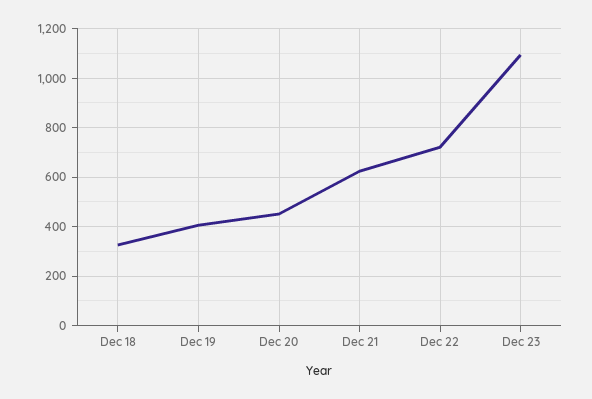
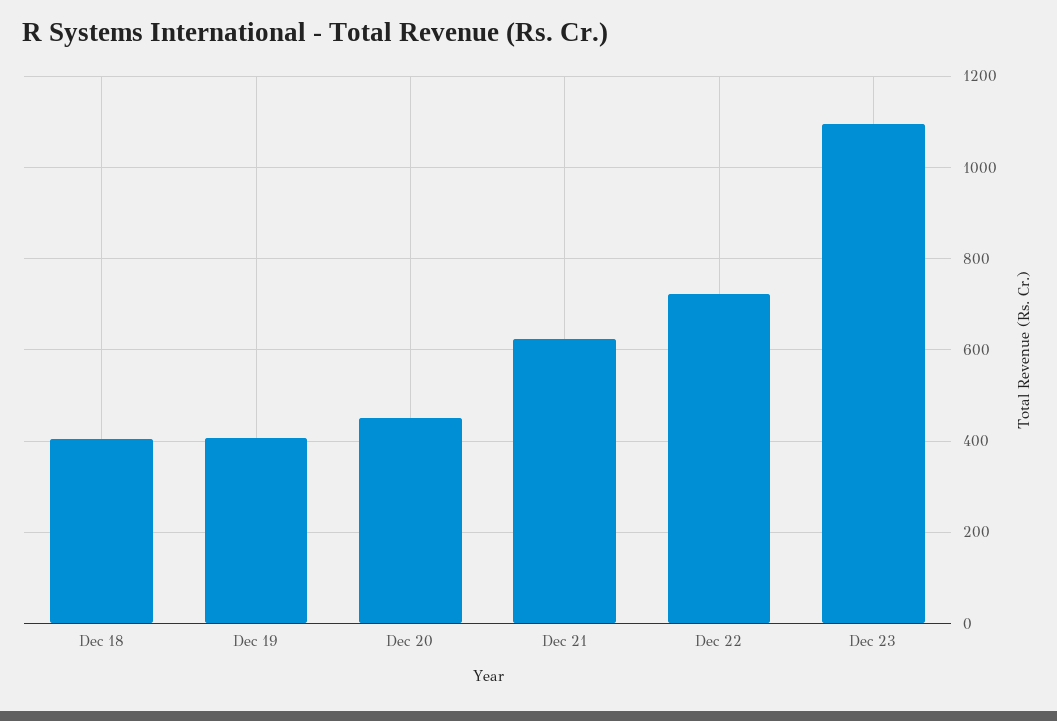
  {
-   "Dec 18": 325,
+   "Dec 18": 400,
    "Dec 19": 400,
    "Dec 20": 460,
    "Dec 21": 620,
    "Dec 22": 720,
    "Dec 23": 1100
  }

